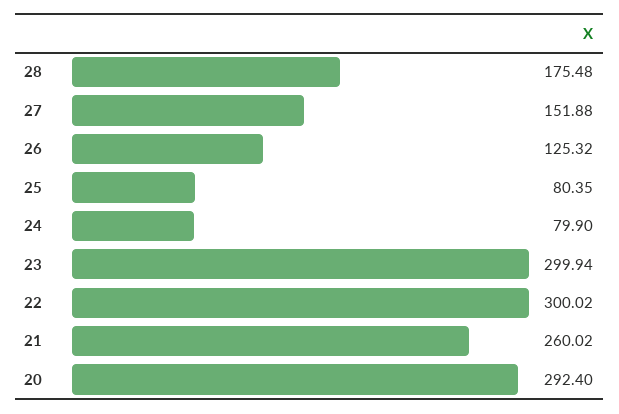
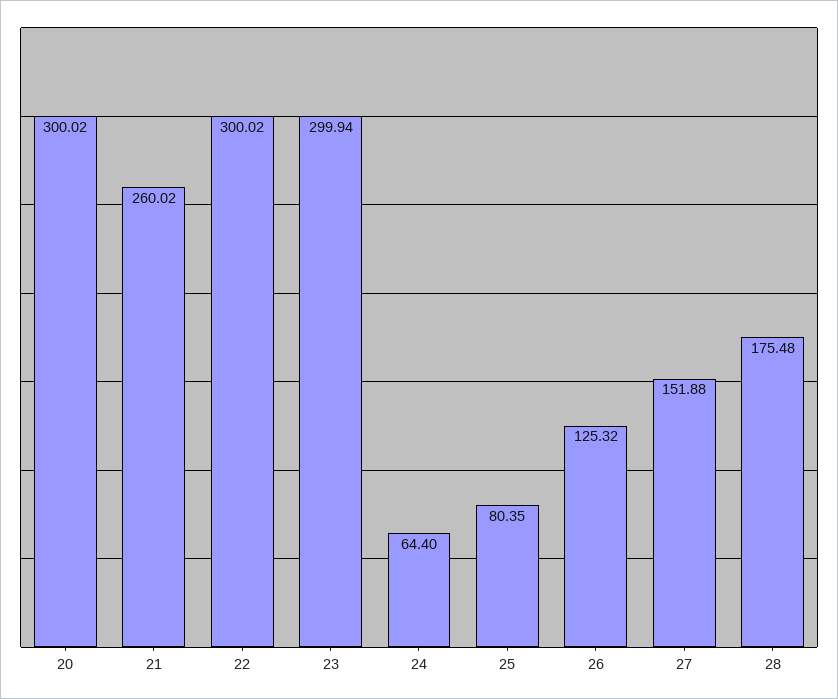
  {
    "28": 175.48,
    "27": 151.88,
    "26": 125.32,
    "25": 80.35,
-   "24": 79.9,
+   "24": 64.4,
    "23": 299.94,
    "22": 300.02,
    "21": 260.02,
-   "20": 292.4
+   "20": 300.02
  }

